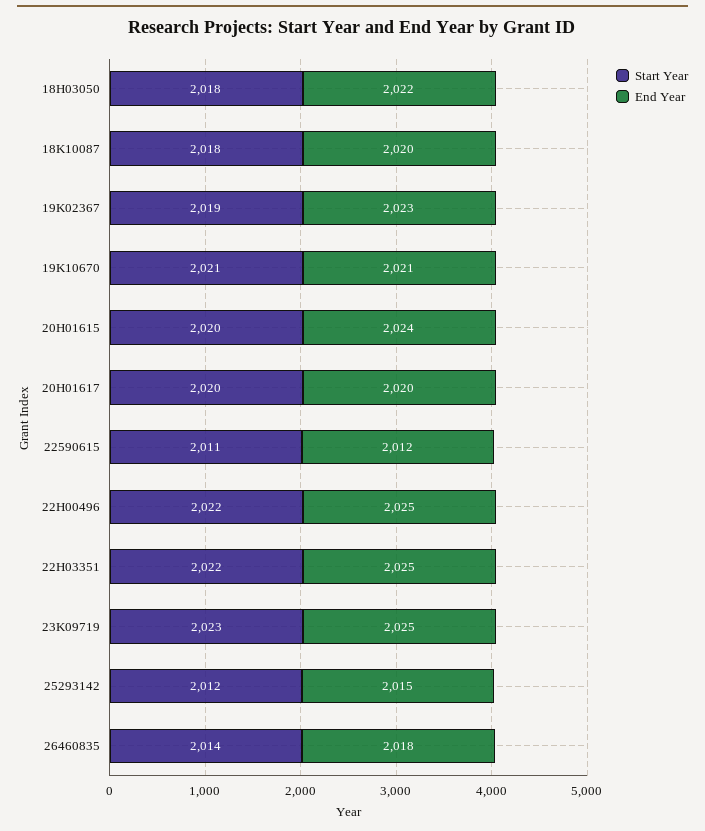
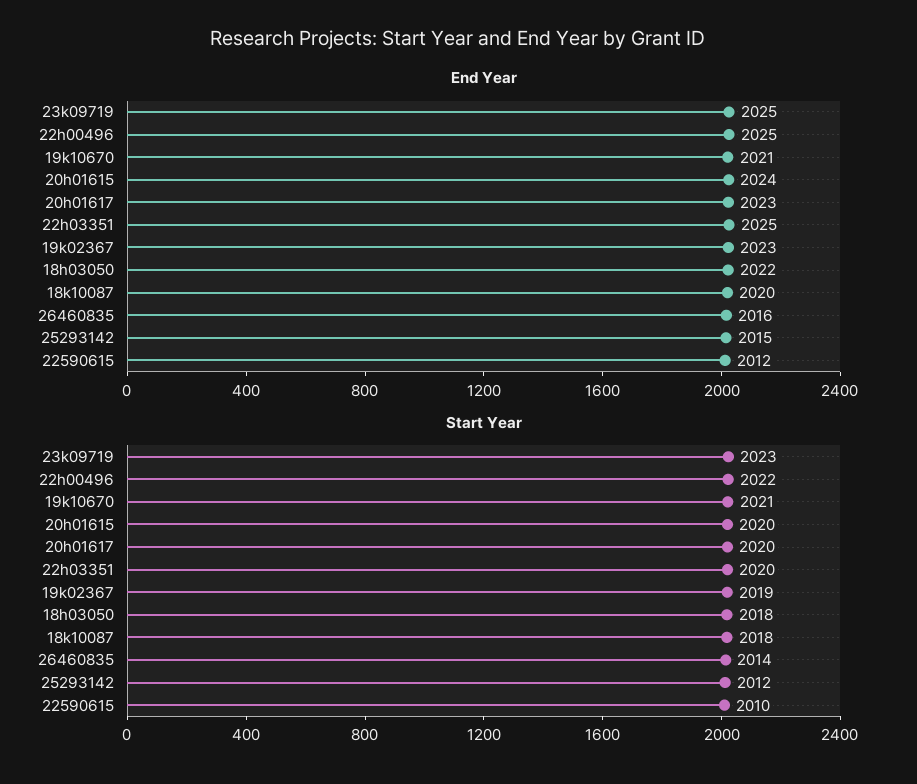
  {
    "Start Year": {
      "18H03050": 2018,
      "18K10087": 2018,
      "19K02367": 2019,
      "19K10670": 2021,
      "20H01615": 2020,
      "20H01617": 2020,
-     "22590615": 2011,
+     "22590615": 2010,
      "22H00496": 2022,
-     "22H03351": 2022,
+     "22H03351": 2020,
      "23K09719": 2023,
      "25293142": 2012,
      "26460835": 2014
    },
    "End Year": {
      "18H03050": 2022,
      "18K10087": 2020,
      "19K02367": 2023,
      "19K10670": 2021,
      "20H01615": 2024,
-     "20H01617": 2020,
+     "20H01617": 2023,
      "22590615": 2012,
      "22H00496": 2025,
      "22H03351": 2025,
      "23K09719": 2025,
      "25293142": 2015,
-     "26460835": 2018
+     "26460835": 2016
    }
  }

